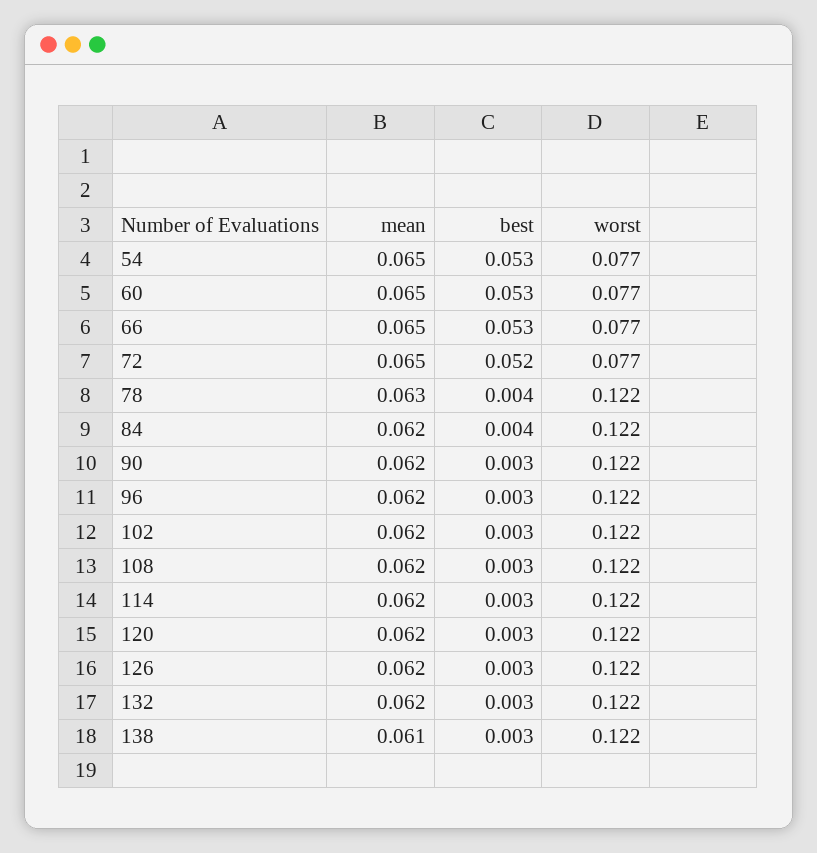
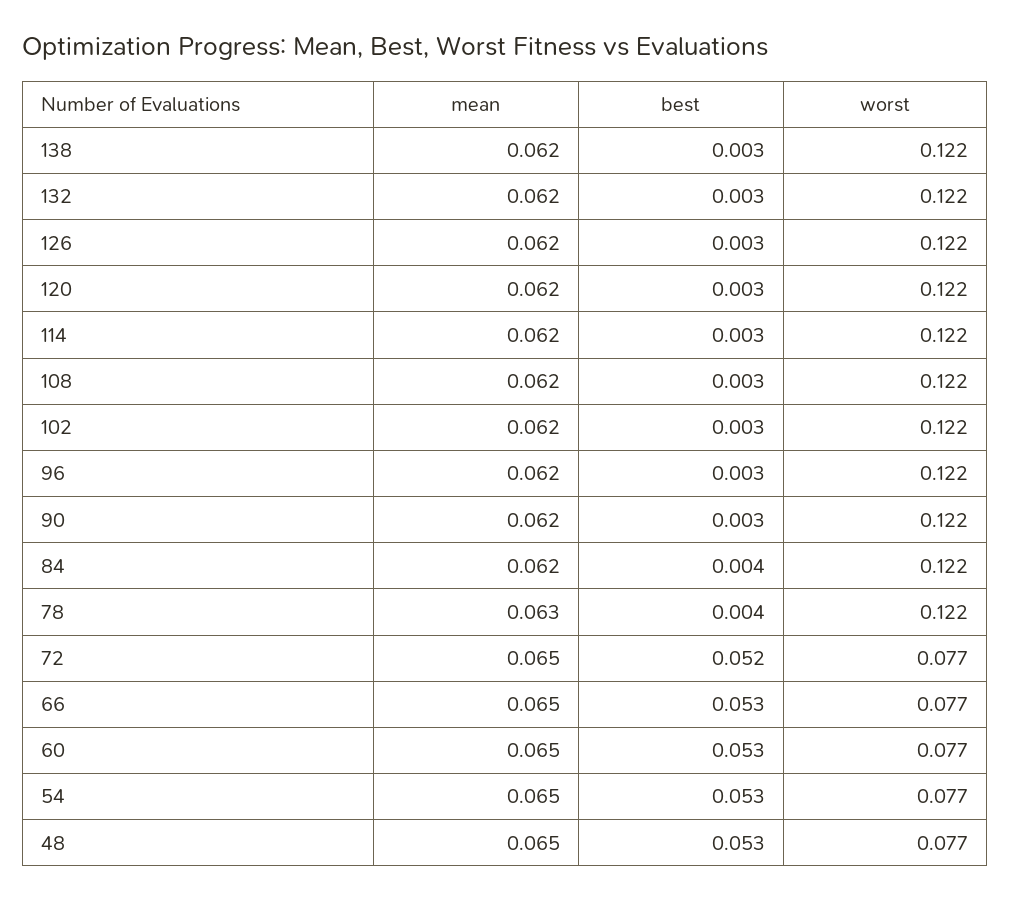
  {
    "mean": {
      "54": 0.065,
      "60": 0.065,
      "66": 0.065,
      "72": 0.065,
      "78": 0.063,
      "84": 0.062,
      "90": 0.062,
      "96": 0.062,
      "102": 0.062,
      "108": 0.062,
      "114": 0.062,
      "120": 0.062,
      "126": 0.062,
      "132": 0.062,
-     "138": 0.061
+     "138": 0.062,
+     "48": 0.065
    },
    "best": {
      "54": 0.053,
      "60": 0.053,
      "66": 0.053,
      "72": 0.052,
      "78": 0.004,
      "84": 0.004,
      "90": 0.003,
      "96": 0.003,
      "102": 0.003,
      "108": 0.003,
      "114": 0.003,
      "120": 0.003,
      "126": 0.003,
      "132": 0.003,
-     "138": 0.003
+     "138": 0.003,
+     "48": 0.053
    },
    "worst": {
      "54": 0.077,
      "60": 0.077,
      "66": 0.077,
      "72": 0.077,
      "78": 0.122,
      "84": 0.122,
      "90": 0.122,
      "96": 0.122,
      "102": 0.122,
      "108": 0.122,
      "114": 0.122,
      "120": 0.122,
      "126": 0.122,
      "132": 0.122,
-     "138": 0.122
+     "138": 0.122,
+     "48": 0.077
    }
  }

